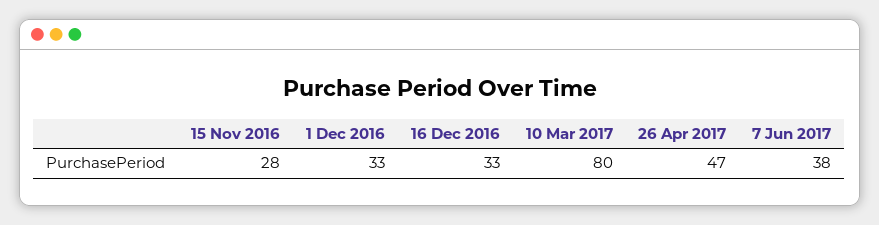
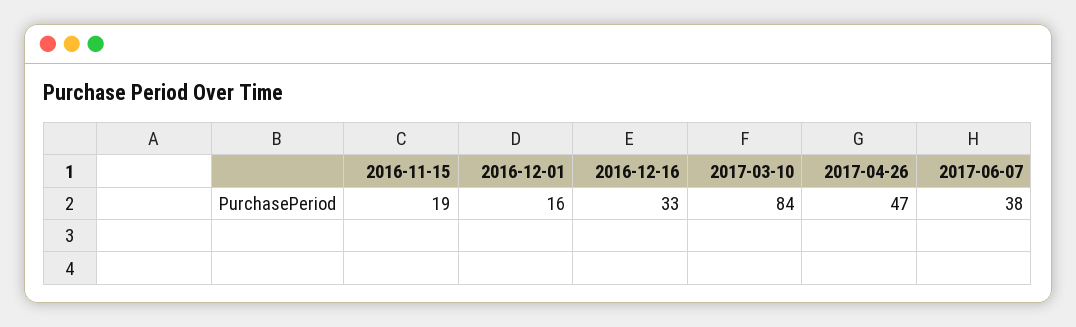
  {
-   "15 Nov 2016": 28,
+   "15 Nov 2016": 19,
-   "1 Dec 2016": 33,
+   "1 Dec 2016": 16,
    "16 Dec 2016": 33,
-   "10 Mar 2017": 80,
+   "10 Mar 2017": 84,
    "26 Apr 2017": 47,
    "7 Jun 2017": 38
  }

